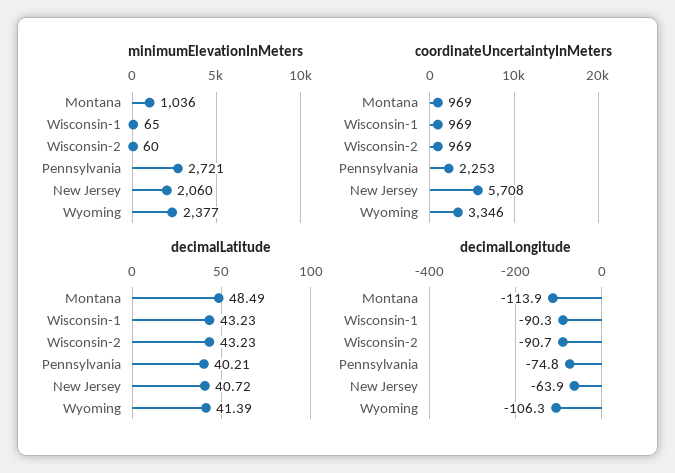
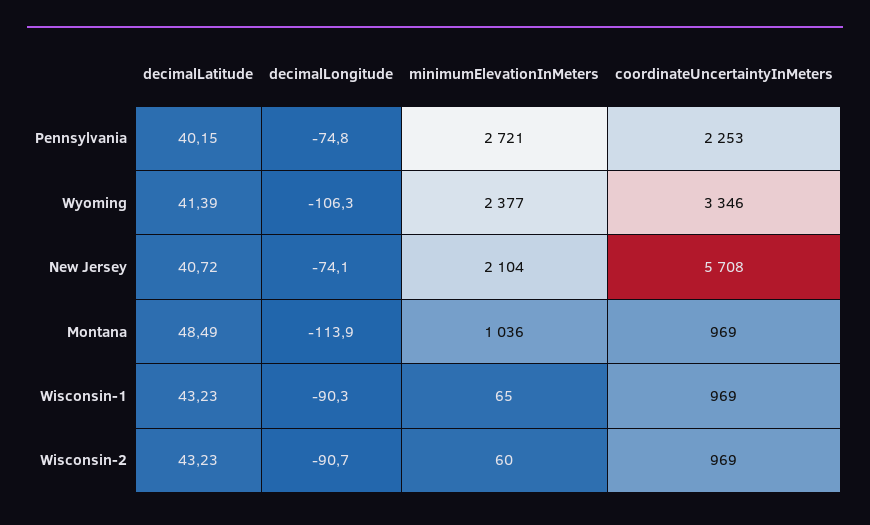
  {
    "minimumElevationInMeters": {
      "Montana": 1036,
      "Wisconsin-1": 65,
      "Wisconsin-2": 60,
      "Pennsylvania": 2721,
-     "New Jersey": 2060,
+     "New Jersey": 2104,
      "Wyoming": 2377
    },
    "coordinateUncertaintyInMeters": {
      "Montana": 969,
      "Wisconsin-1": 969,
      "Wisconsin-2": 969,
      "Pennsylvania": 2253,
      "New Jersey": 5708,
      "Wyoming": 3346
    },
    "decimalLatitude": {
      "Montana": 48.49,
      "Wisconsin-1": 43.23,
      "Wisconsin-2": 43.23,
-     "Pennsylvania": 40.21,
+     "Pennsylvania": 40.15,
      "New Jersey": 40.72,
      "Wyoming": 41.39
    },
    "decimalLongitude": {
      "Montana": -113.9,
      "Wisconsin-1": -90.3,
      "Wisconsin-2": -90.7,
      "Pennsylvania": -74.8,
-     "New Jersey": -63.9,
+     "New Jersey": -74.1,
      "Wyoming": -106.3
    }
  }

